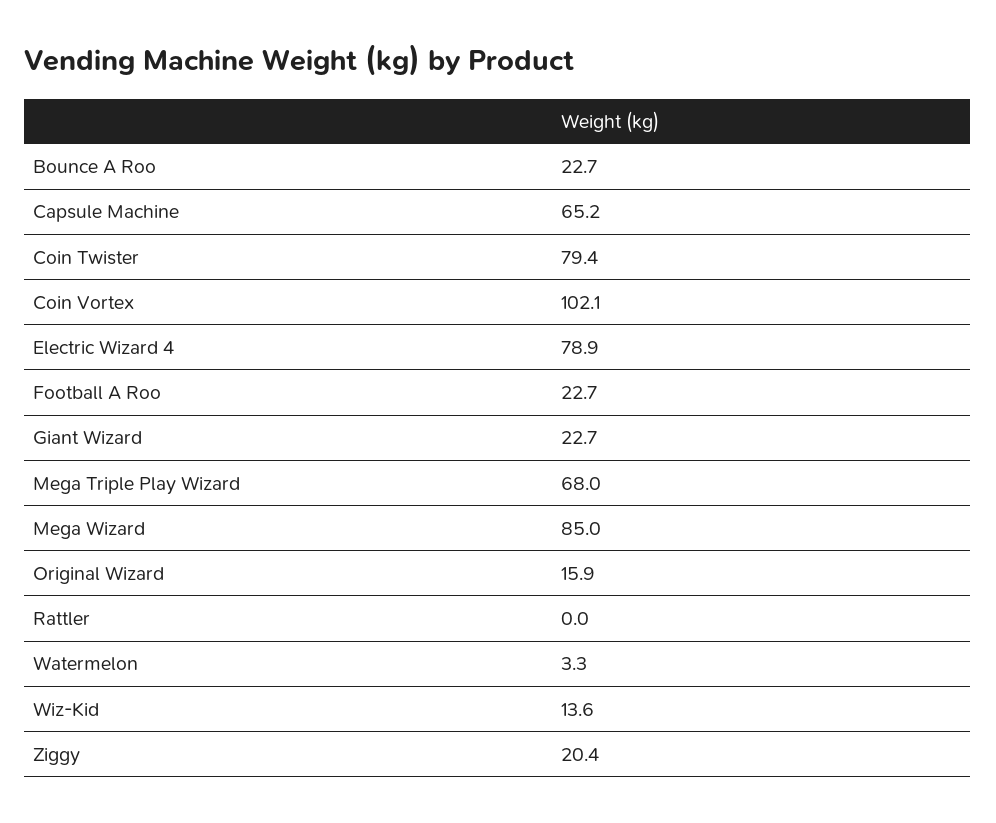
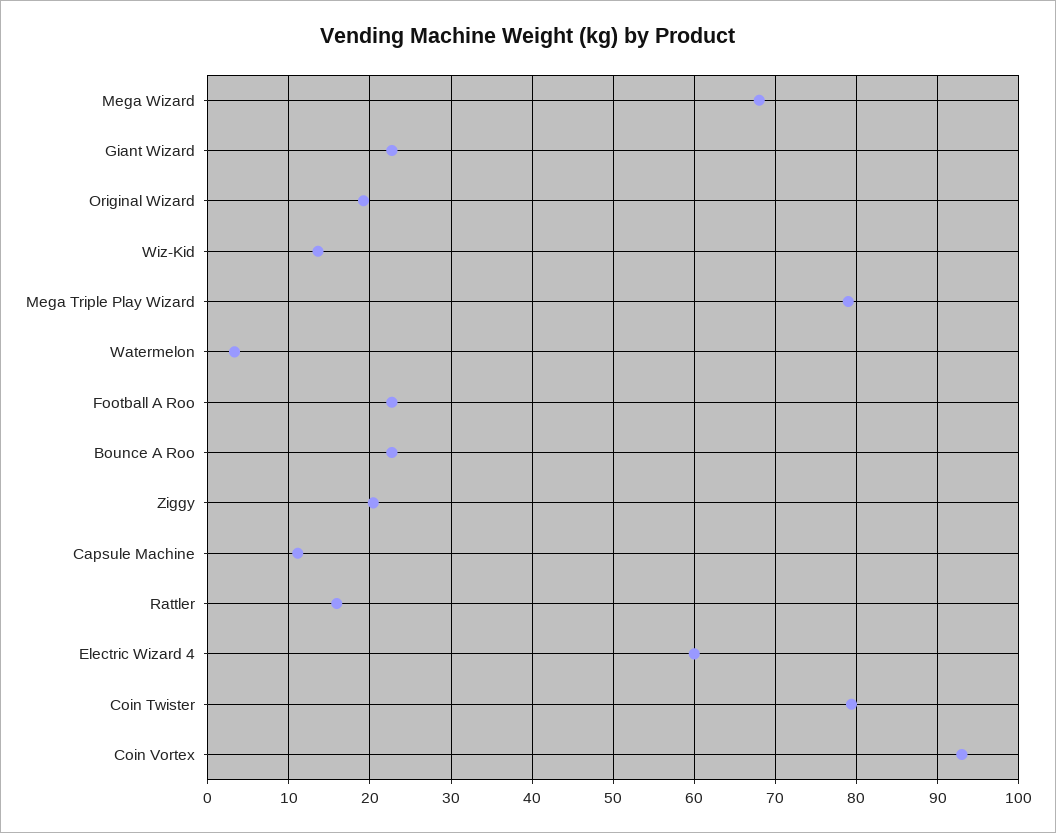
  {
    "Bounce A Roo": 22.7,
-   "Capsule Machine": 65.2,
+   "Capsule Machine": 11,
    "Coin Twister": 79.4,
-   "Coin Vortex": 102.1,
+   "Coin Vortex": 93,
-   "Electric Wizard 4": 78.9,
+   "Electric Wizard 4": 60,
    "Football A Roo": 22.7,
    "Giant Wizard": 22.7,
-   "Mega Triple Play Wizard": 68,
+   "Mega Triple Play Wizard": 79,
-   "Mega Wizard": 85,
+   "Mega Wizard": 68,
-   "Original Wizard": 15.9,
+   "Original Wizard": 19,
-   "Rattler": 0,
+   "Rattler": 16,
    "Watermelon": 3.3,
    "Wiz-Kid": 13.6,
    "Ziggy": 20.4
  }

